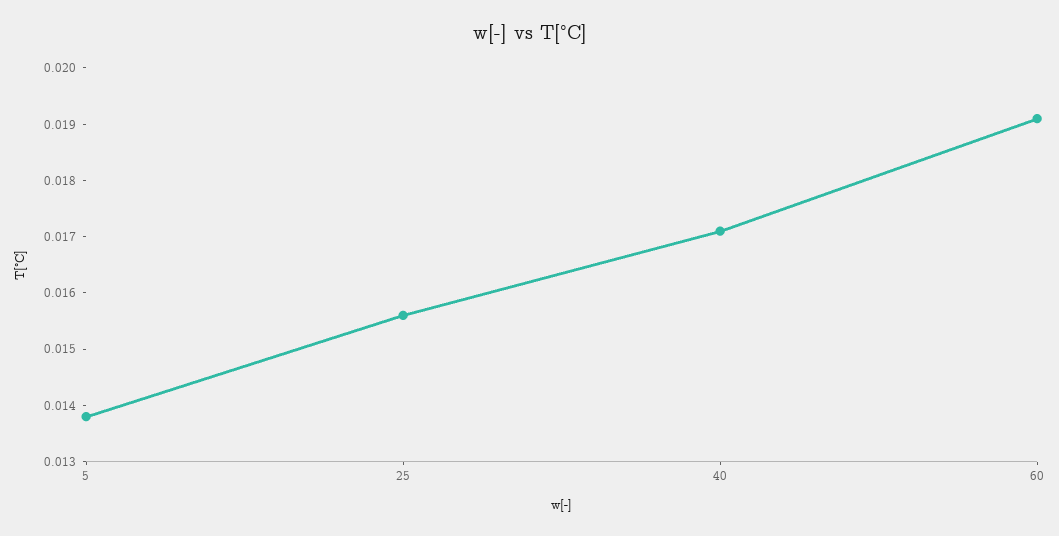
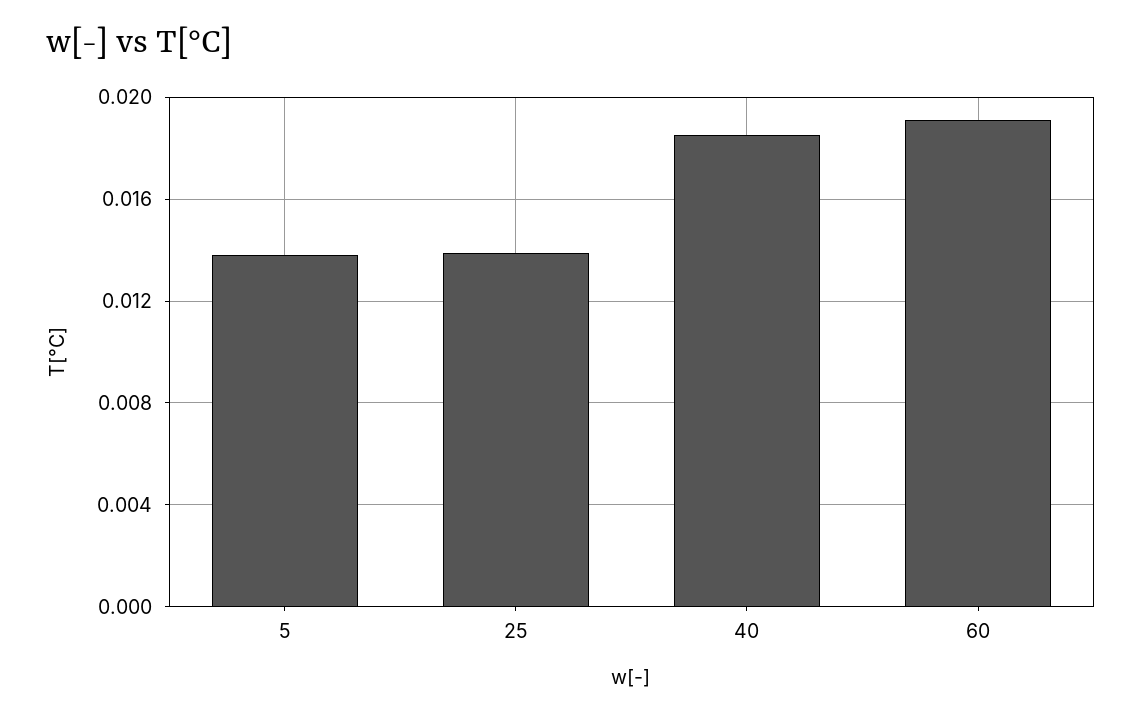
  {
    "5": 0.014,
-   "25": 0.0155,
+   "25": 0.014,
-   "40": 0.017,
+   "40": 0.0185,
    "60": 0.019
  }

